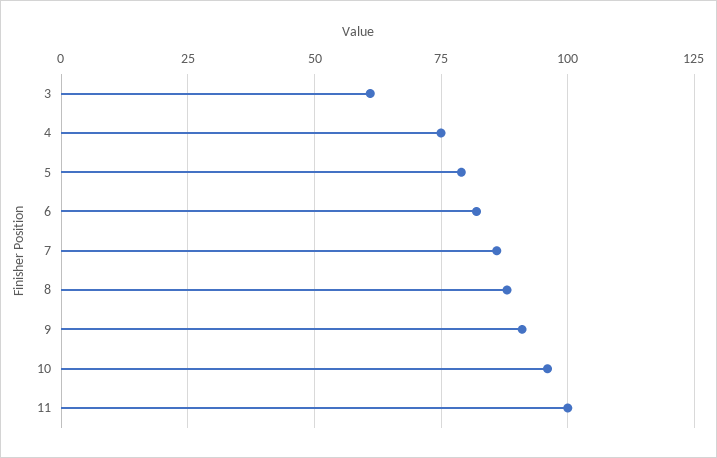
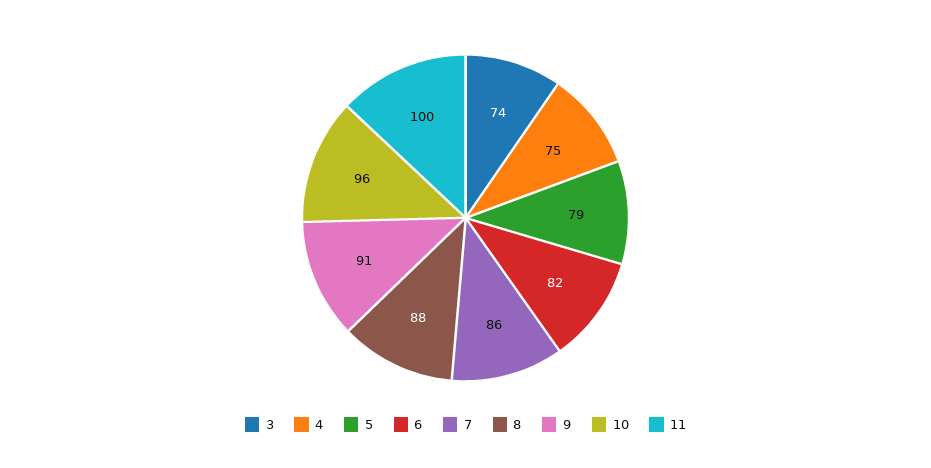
  {
-   "3": 60,
+   "3": 74,
    "4": 75,
    "5": 79,
    "6": 82,
    "7": 86,
    "8": 88,
    "9": 91,
    "10": 96,
    "11": 100
  }

